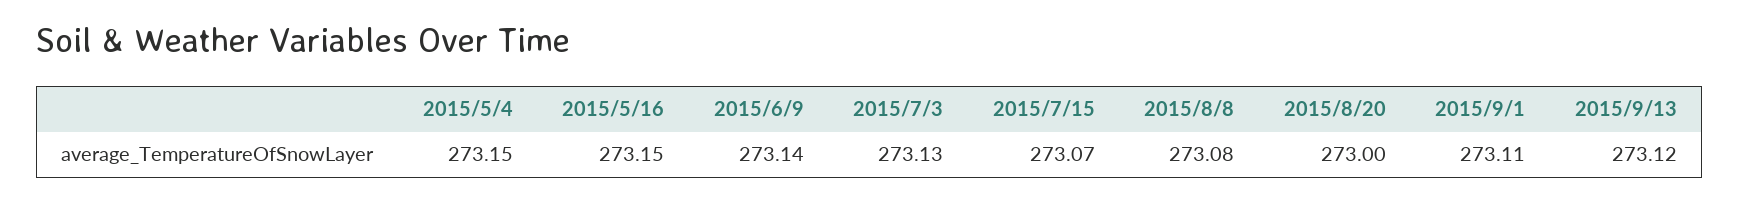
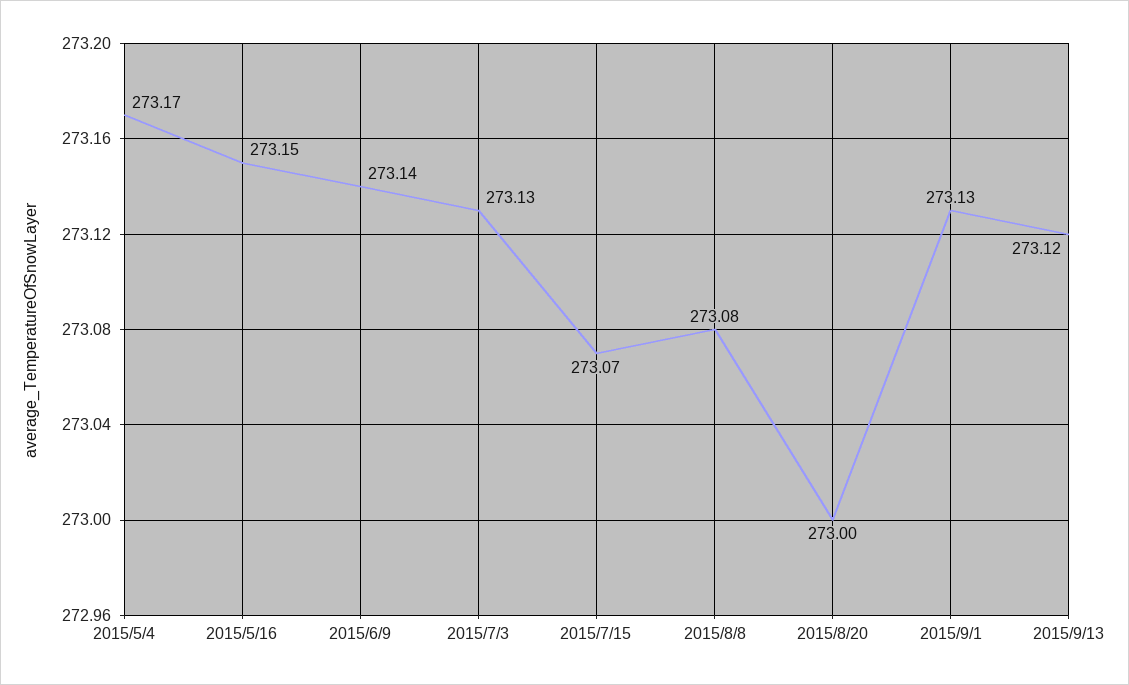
  {
-   "2015/5/4": 273.15,
+   "2015/5/4": 273.17,
    "2015/5/16": 273.15,
    "2015/6/9": 273.14,
    "2015/7/3": 273.13,
    "2015/7/15": 273.07,
    "2015/8/8": 273.08,
    "2015/8/20": 273,
-   "2015/9/1": 273.11,
+   "2015/9/1": 273.13,
    "2015/9/13": 273.12
  }

